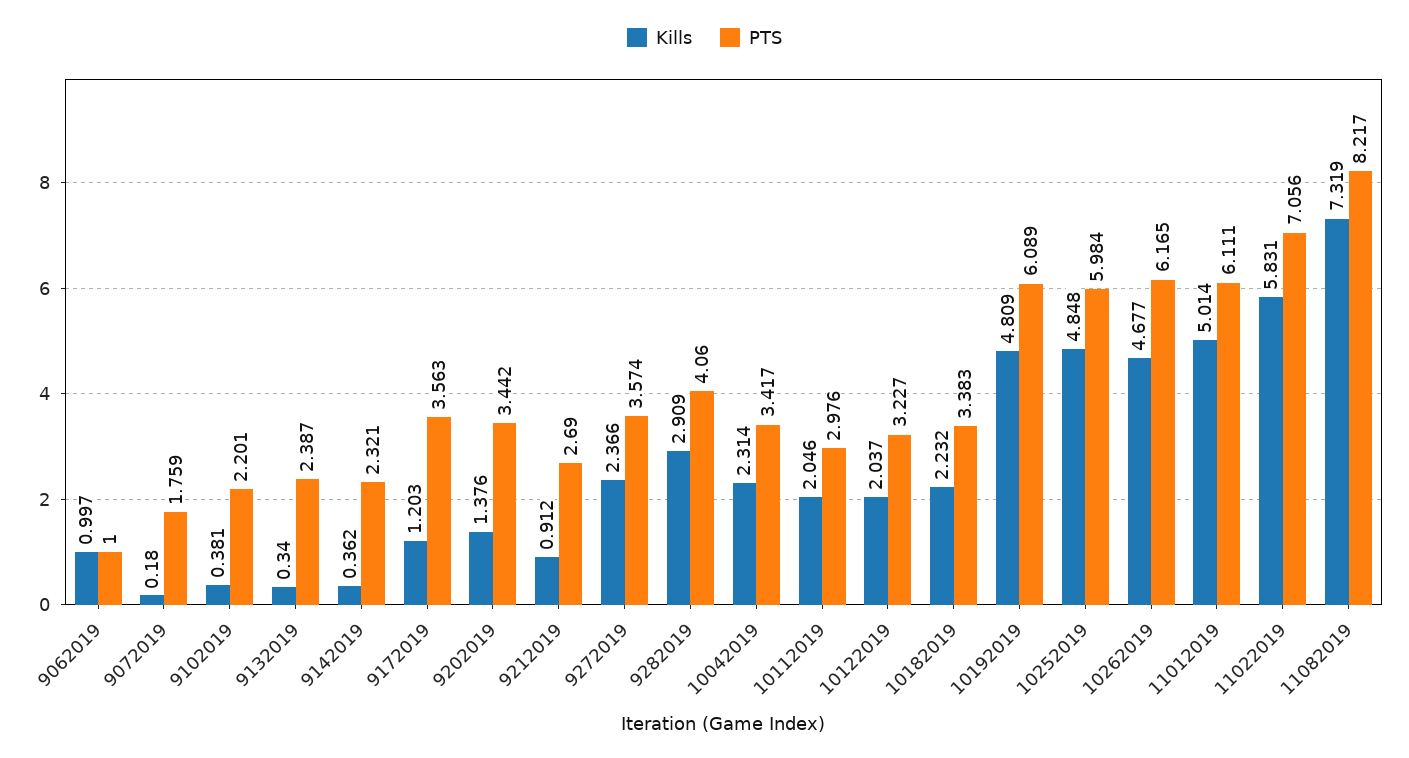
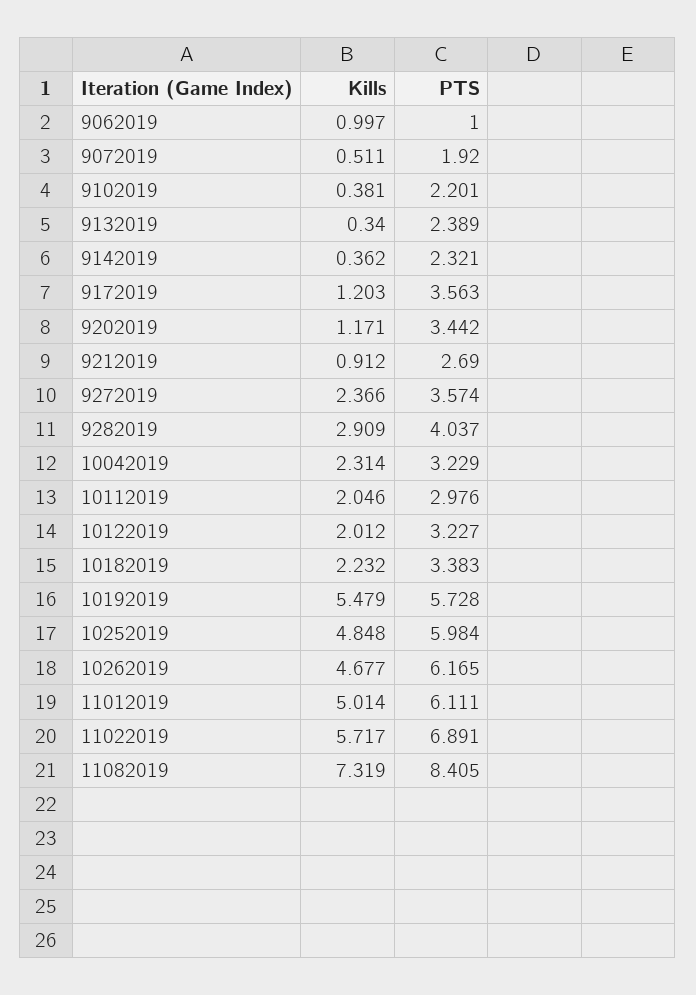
  {
    "Kills": {
      "9062019": 0.997,
-     "9072019": 0.18,
+     "9072019": 0.511,
      "9102019": 0.381,
      "9132019": 0.34,
      "9142019": 0.362,
      "9172019": 1.203,
-     "9202019": 1.376,
+     "9202019": 1.171,
      "9212019": 0.912,
      "9272019": 2.366,
      "9282019": 2.909,
      "10042019": 2.314,
      "10112019": 2.046,
-     "10122019": 2.037,
+     "10122019": 2.012,
      "10182019": 2.232,
-     "10192019": 4.809,
+     "10192019": 5.479,
      "10252019": 4.848,
      "10262019": 4.677,
      "11012019": 5.014,
-     "11022019": 5.831,
+     "11022019": 5.717,
      "11082019": 7.319
    },
    "PTS": {
      "9062019": 1,
-     "9072019": 1.759,
+     "9072019": 1.92,
      "9102019": 2.201,
-     "9132019": 2.387,
+     "9132019": 2.389,
      "9142019": 2.321,
      "9172019": 3.563,
      "9202019": 3.442,
      "9212019": 2.69,
      "9272019": 3.574,
-     "9282019": 4.06,
+     "9282019": 4.037,
-     "10042019": 3.417,
+     "10042019": 3.229,
      "10112019": 2.976,
      "10122019": 3.227,
      "10182019": 3.383,
-     "10192019": 6.089,
+     "10192019": 5.728,
      "10252019": 5.984,
      "10262019": 6.165,
      "11012019": 6.111,
-     "11022019": 7.056,
+     "11022019": 6.891,
-     "11082019": 8.217
+     "11082019": 8.405
    }
  }

